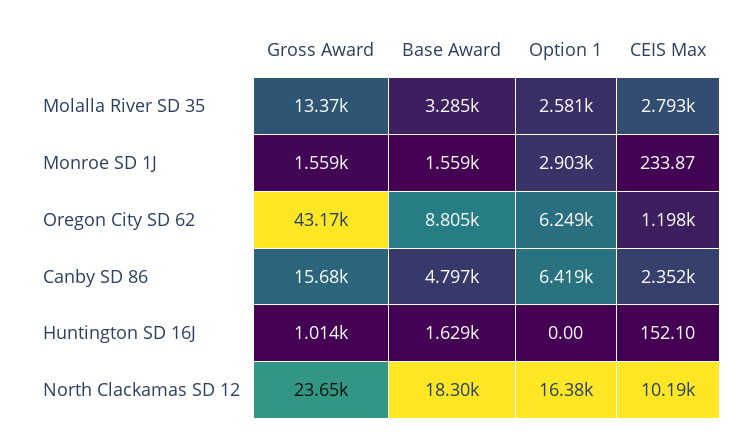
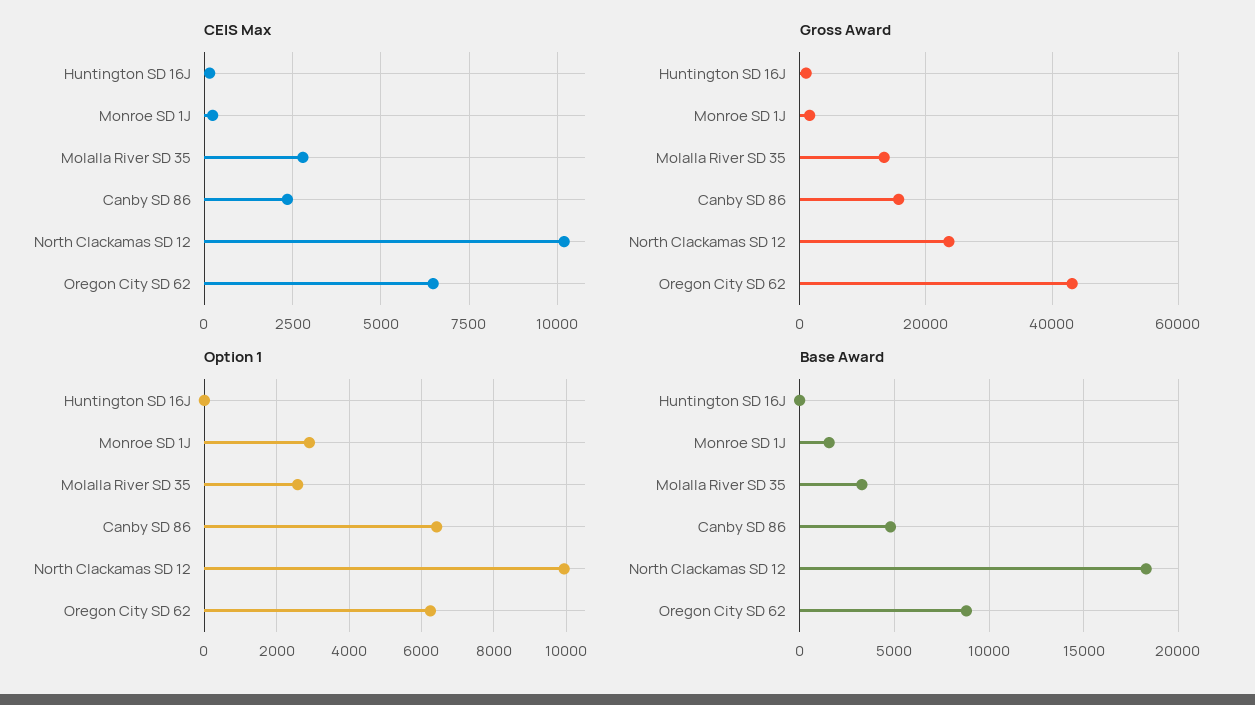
  {
    "Gross Award": {
      "Molalla River SD 35": 13370,
      "Monroe SD 1J": 1559,
      "Oregon City SD 62": 43170,
      "Canby SD 86": 15680,
      "Huntington SD 16J": 1014,
      "North Clackamas SD 12": 23650
    },
    "Base Award": {
      "Molalla River SD 35": 3285,
      "Monroe SD 1J": 1559,
      "Oregon City SD 62": 8805,
      "Canby SD 86": 4797,
-     "Huntington SD 16J": 1629,
+     "Huntington SD 16J": 0,
      "North Clackamas SD 12": 18300
    },
    "Option 1": {
      "Molalla River SD 35": 2581,
      "Monroe SD 1J": 2903,
      "Oregon City SD 62": 6249,
      "Canby SD 86": 6419,
      "Huntington SD 16J": 0,
-     "North Clackamas SD 12": 16380
+     "North Clackamas SD 12": 10000
    },
    "CEIS Max": {
      "Molalla River SD 35": 2793,
      "Monroe SD 1J": 233.87,
-     "Oregon City SD 62": 1198,
+     "Oregon City SD 62": 6500,
      "Canby SD 86": 2352,
      "Huntington SD 16J": 152.1,
      "North Clackamas SD 12": 10190
    }
  }

